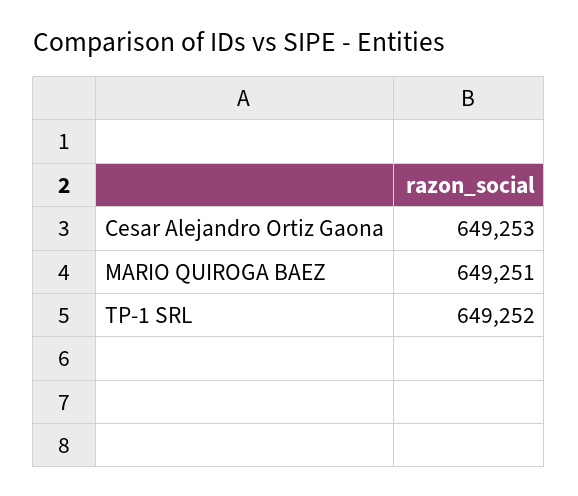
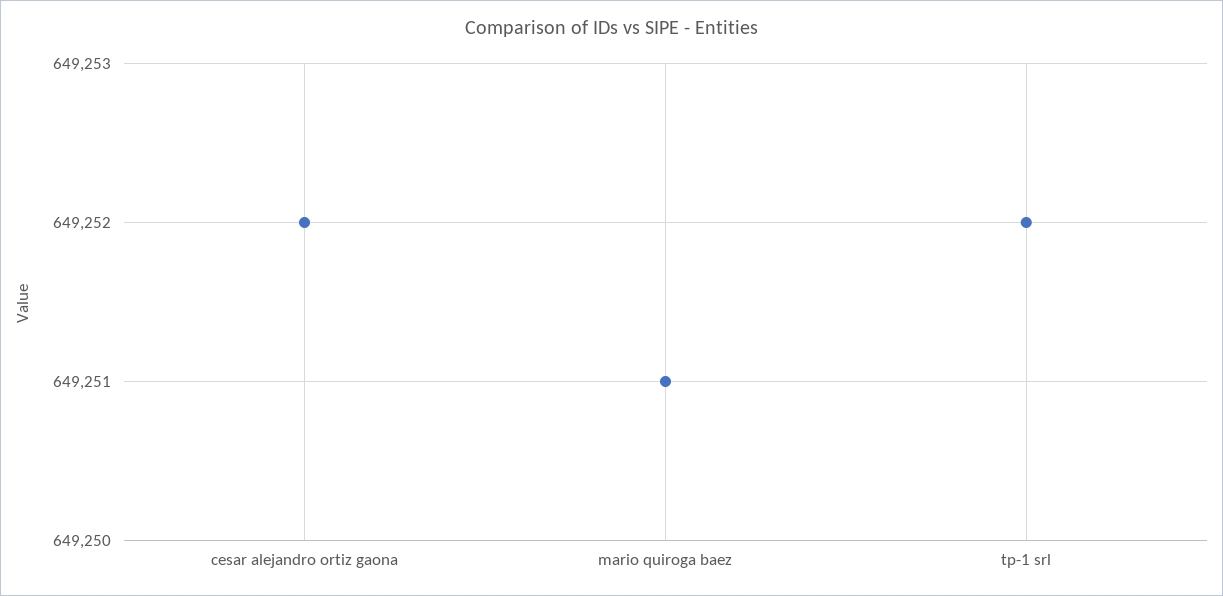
  {
-   "Cesar Alejandro Ortiz Gaona": 649253,
+   "Cesar Alejandro Ortiz Gaona": 649252,
    "MARIO QUIROGA BAEZ": 649251,
    "TP-1 SRL": 649252
  }

